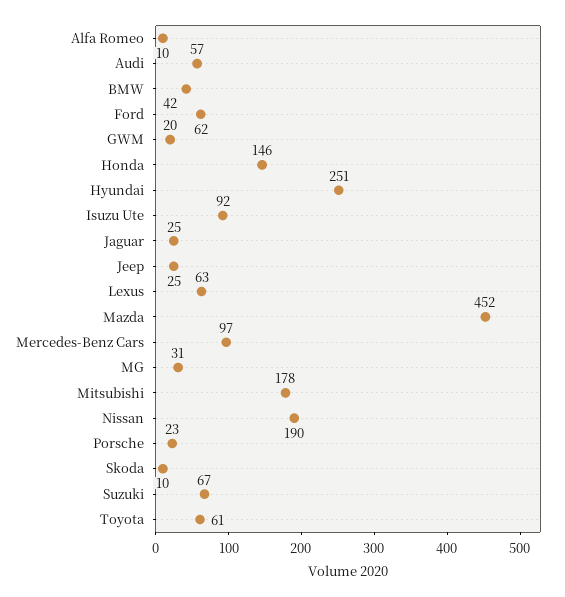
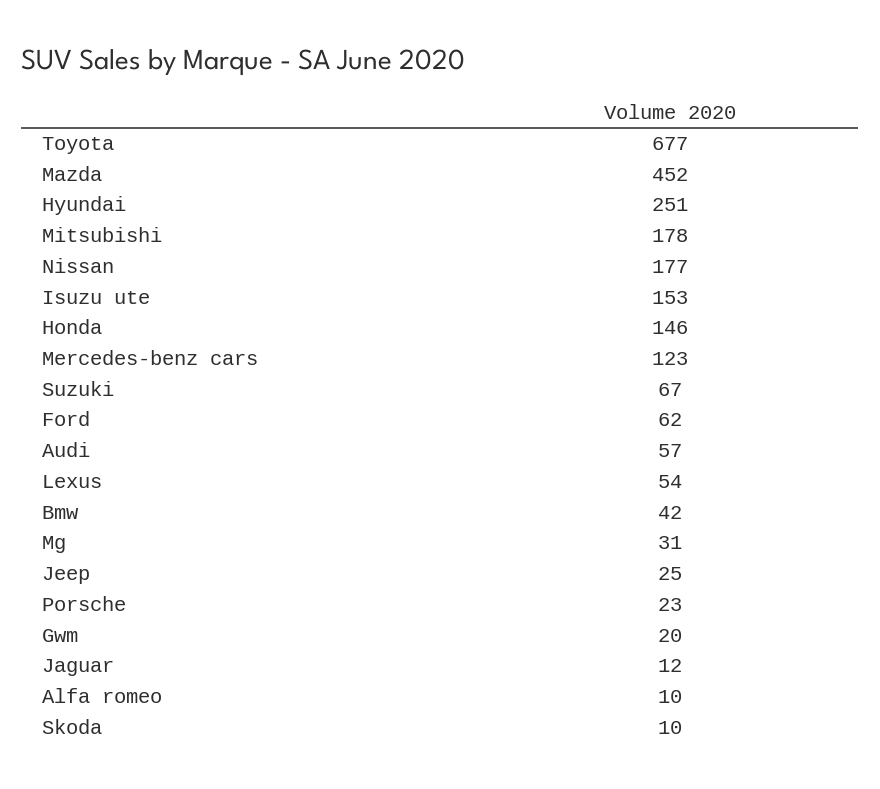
  {
    "Alfa Romeo": 10,
    "Audi": 57,
    "BMW": 42,
    "Ford": 62,
    "GWM": 20,
    "Honda": 146,
    "Hyundai": 251,
-   "Isuzu Ute": 92,
+   "Isuzu Ute": 153,
-   "Jaguar": 25,
+   "Jaguar": 12,
    "Jeep": 25,
-   "Lexus": 63,
+   "Lexus": 54,
    "Mazda": 452,
-   "Mercedes-Benz Cars": 97,
+   "Mercedes-Benz Cars": 123,
    "MG": 31,
    "Mitsubishi": 178,
-   "Nissan": 190,
+   "Nissan": 177,
    "Porsche": 23,
    "Skoda": 10,
    "Suzuki": 67,
-   "Toyota": 61
+   "Toyota": 677
  }

